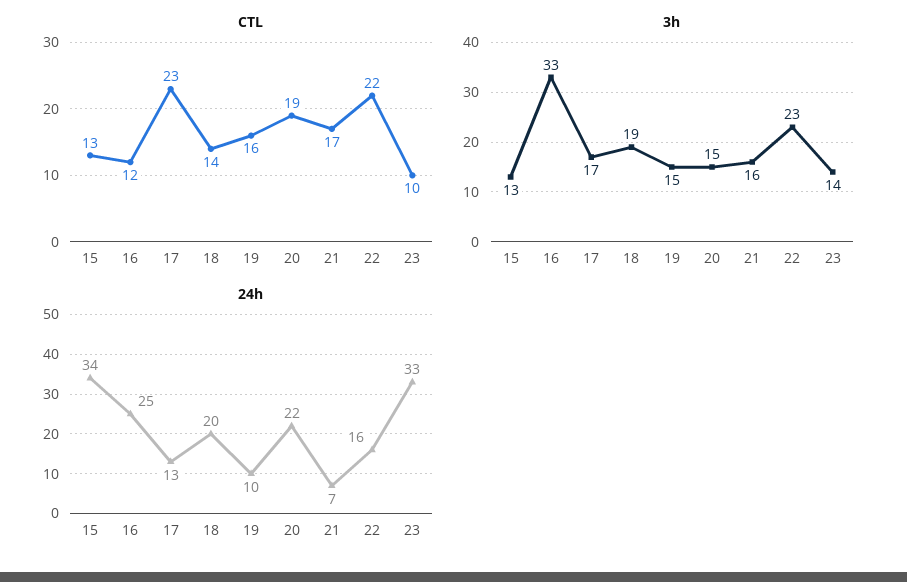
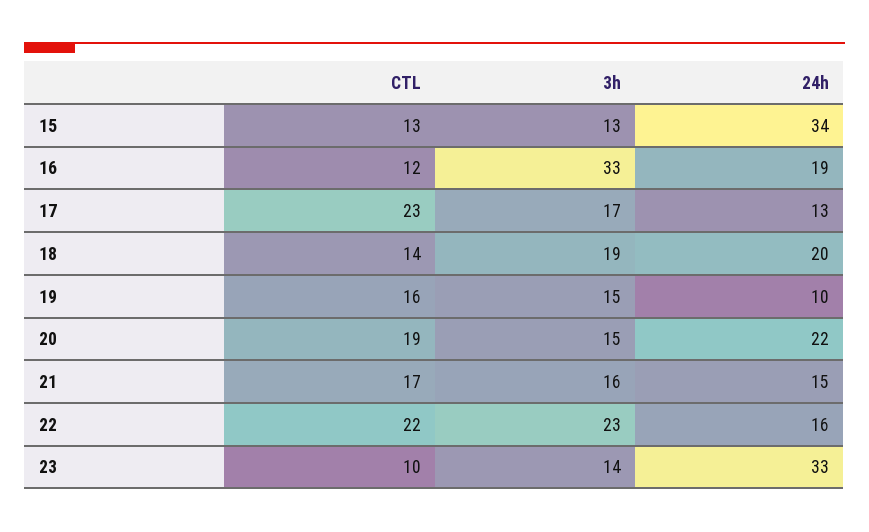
  {
    "CTL": {
      "15": 13,
      "16": 12,
      "17": 23,
      "18": 14,
      "19": 16,
      "20": 19,
      "21": 17,
      "22": 22,
      "23": 10
    },
    "3h": {
      "15": 13,
      "16": 33,
      "17": 17,
      "18": 19,
      "19": 15,
      "20": 15,
      "21": 16,
      "22": 23,
      "23": 14
    },
    "24h": {
      "15": 34,
-     "16": 25,
+     "16": 19,
      "17": 13,
      "18": 20,
      "19": 10,
      "20": 22,
-     "21": 7,
+     "21": 15,
      "22": 16,
      "23": 33
    }
  }

